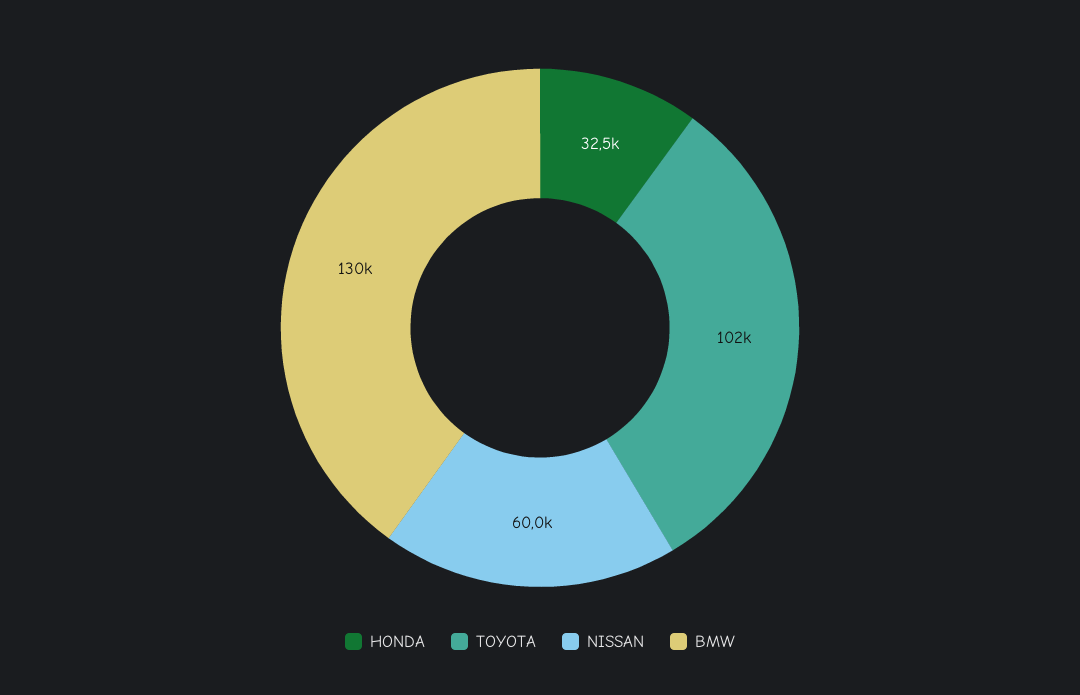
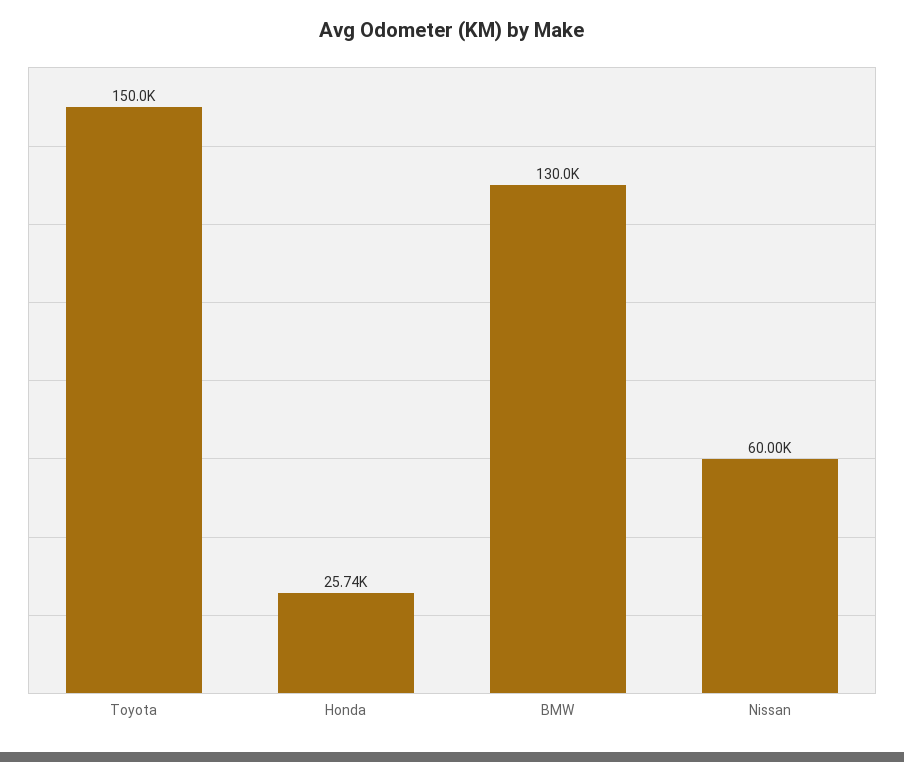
  {
-   "HONDA": 32500,
+   "HONDA": 25740,
-   "TOYOTA": 102000,
+   "TOYOTA": 150000,
    "NISSAN": 60000,
    "BMW": 130000
  }

